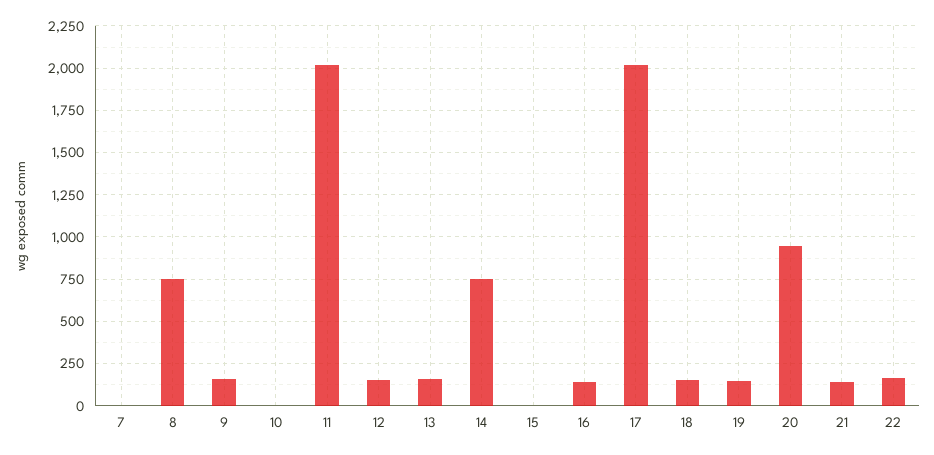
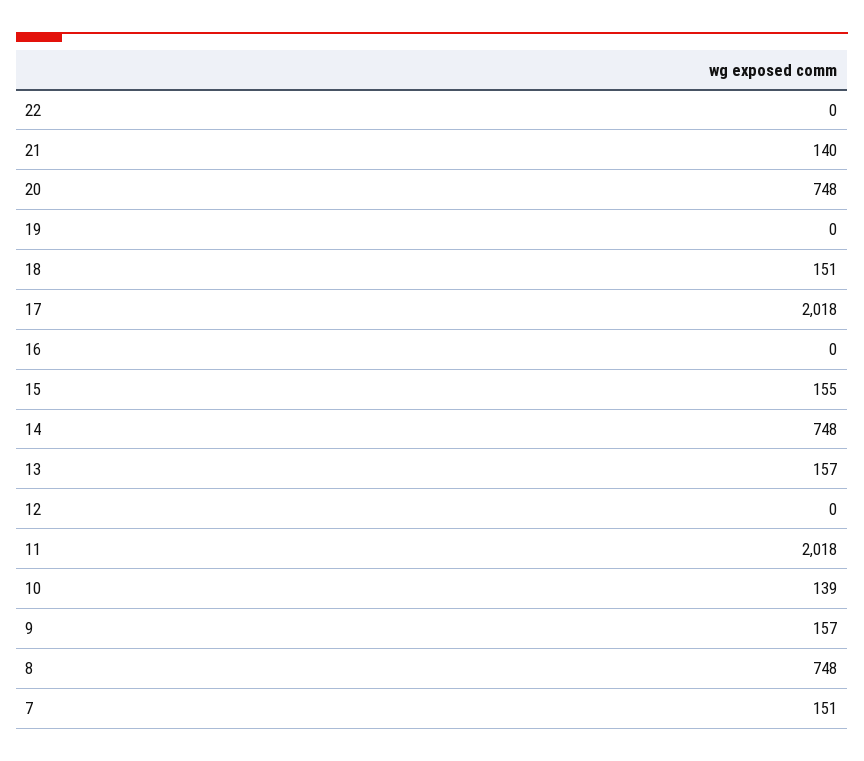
  {
-   "7": 0,
+   "7": 151,
    "8": 748,
    "9": 157,
-   "10": 0,
+   "10": 139,
    "11": 2018,
-   "12": 150,
+   "12": 0,
    "13": 157,
    "14": 748,
-   "15": 0,
+   "15": 155,
-   "16": 150,
+   "16": 0,
    "17": 2018,
    "18": 151,
-   "19": 150,
+   "19": 0,
-   "20": 950,
+   "20": 748,
    "21": 140,
-   "22": 150
+   "22": 0
  }

